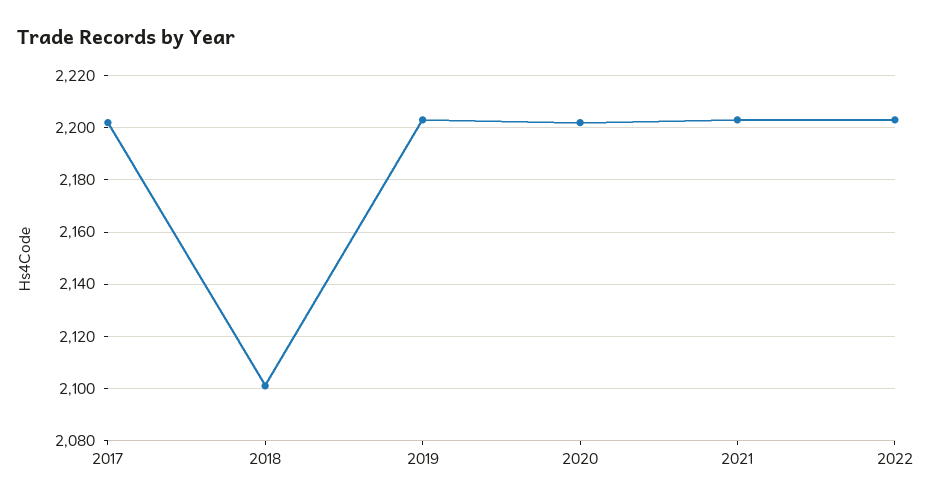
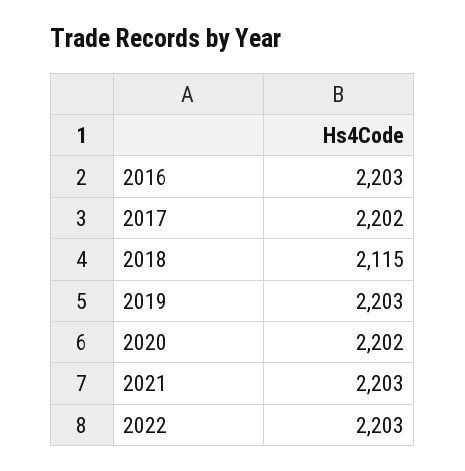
  {
    "2017": 2202,
-   "2018": 2100,
+   "2018": 2115,
    "2019": 2203,
    "2020": 2202,
    "2021": 2203,
-   "2022": 2203
+   "2022": 2203,
+   "2016": 2203
  }

